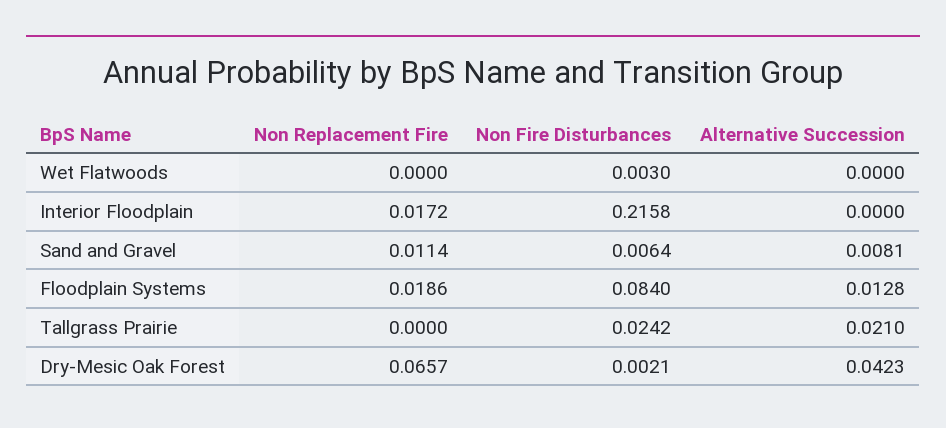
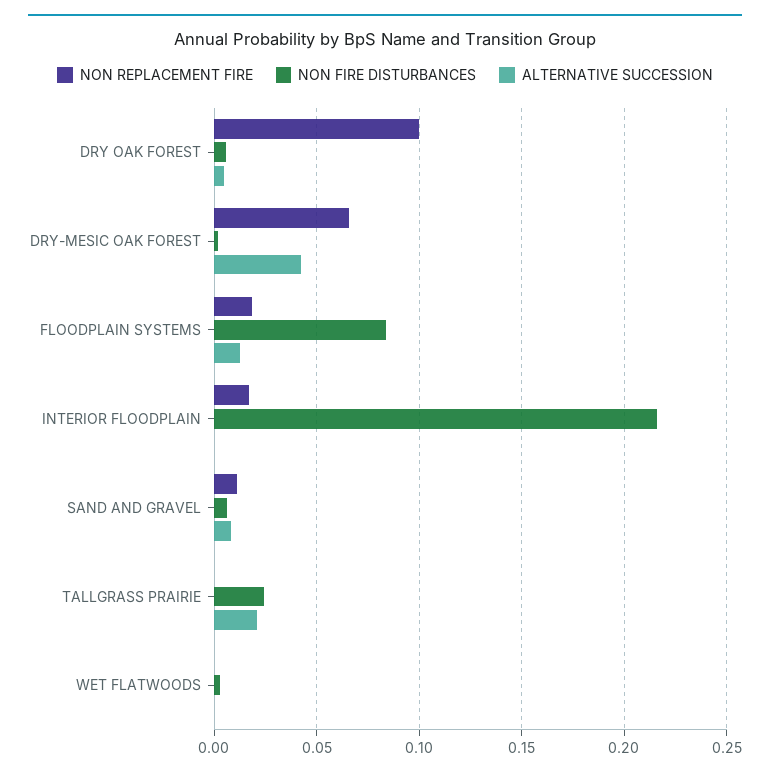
  {
    "Non Replacement Fire": {
      "Wet Flatwoods": 0,
      "Interior Floodplain": 0.0172,
      "Sand and Gravel": 0.0114,
      "Floodplain Systems": 0.0186,
      "Tallgrass Prairie": 0,
-     "Dry-Mesic Oak Forest": 0.0657
+     "Dry-Mesic Oak Forest": 0.0657,
+     "DRY OAK FOREST": 0.1
    },
    "Non Fire Disturbances": {
      "Wet Flatwoods": 0.003,
      "Interior Floodplain": 0.2158,
      "Sand and Gravel": 0.0064,
      "Floodplain Systems": 0.084,
      "Tallgrass Prairie": 0.0242,
-     "Dry-Mesic Oak Forest": 0.0021
+     "Dry-Mesic Oak Forest": 0.0021,
+     "DRY OAK FOREST": 0.005
    },
    "Alternative Succession": {
      "Wet Flatwoods": 0,
      "Interior Floodplain": 0,
      "Sand and Gravel": 0.0081,
      "Floodplain Systems": 0.0128,
      "Tallgrass Prairie": 0.021,
-     "Dry-Mesic Oak Forest": 0.0423
+     "Dry-Mesic Oak Forest": 0.0423,
+     "DRY OAK FOREST": 0.005
    }
  }

